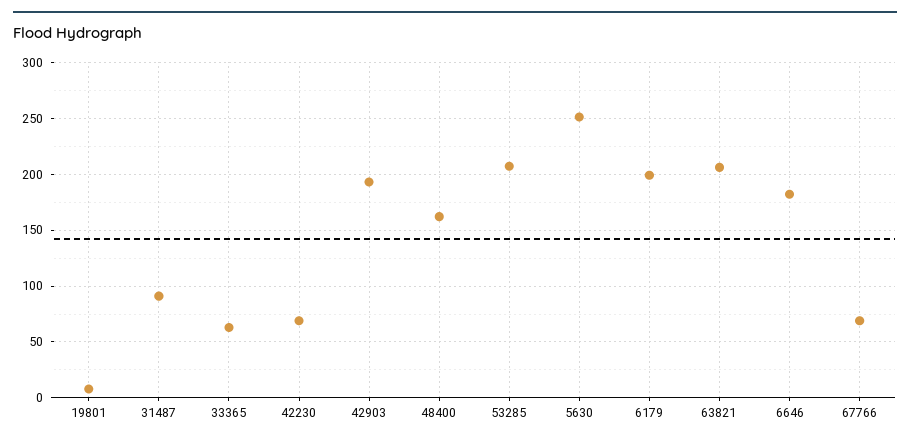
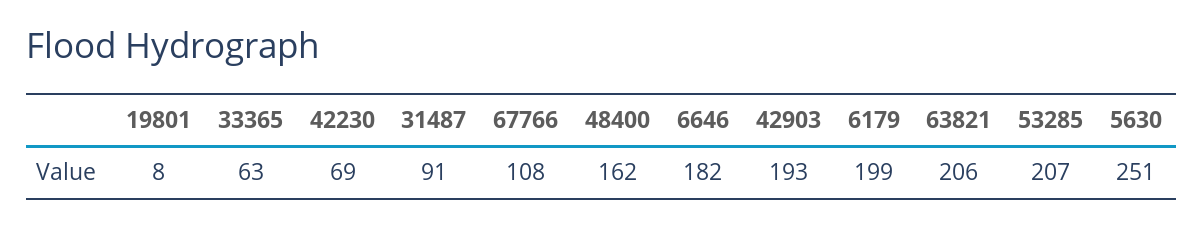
  {
    "19801": 8,
    "31487": 91,
    "33365": 63,
    "42230": 69,
    "42903": 193,
    "48400": 162,
    "53285": 207,
    "5630": 251,
    "6179": 199,
    "63821": 206,
    "6646": 182,
-   "67766": 70
+   "67766": 108
  }

